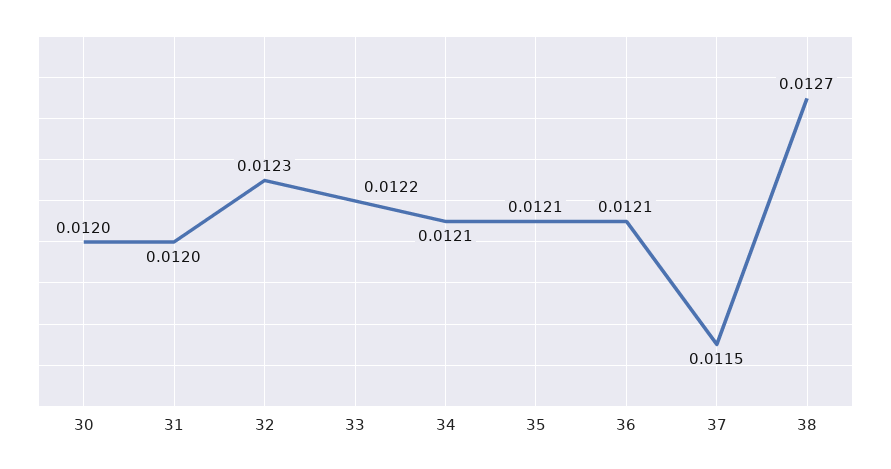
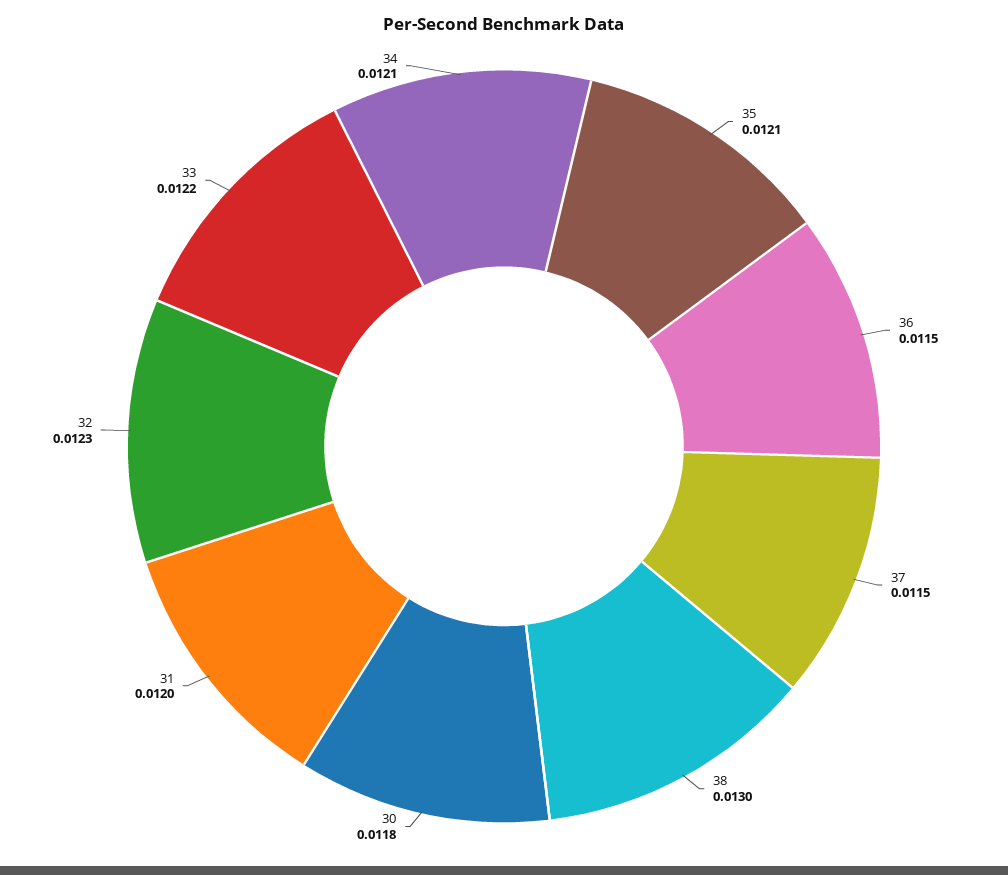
  {
-   "30": 0.012,
+   "30": 0.0118,
    "31": 0.012,
    "32": 0.0123,
    "33": 0.0122,
    "34": 0.0121,
    "35": 0.0121,
-   "36": 0.0121,
+   "36": 0.0115,
    "37": 0.0115,
-   "38": 0.0127
+   "38": 0.013
  }

